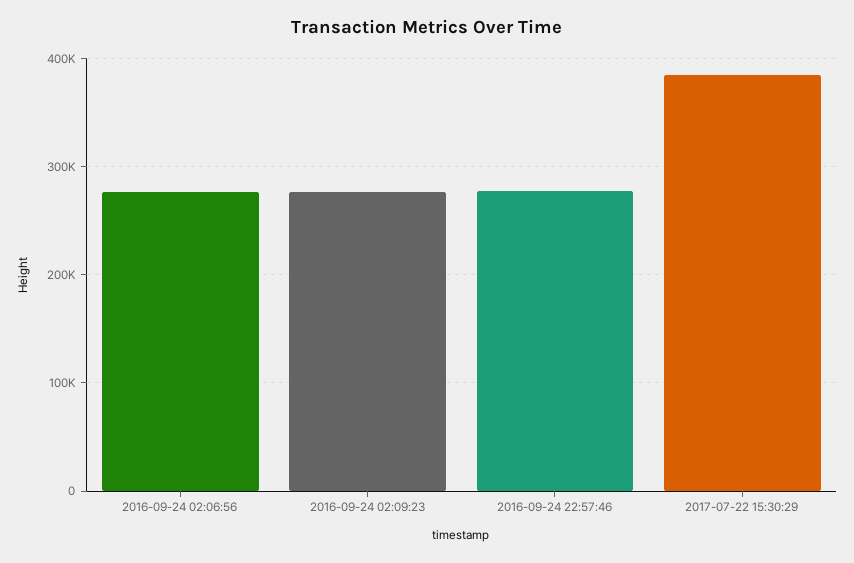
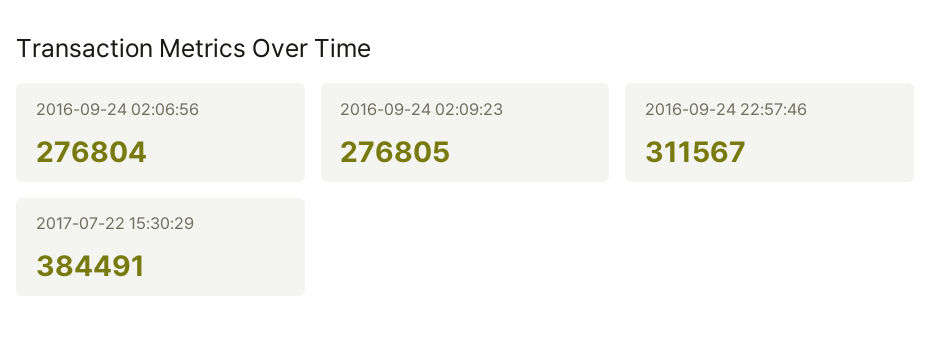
  {
    "2016-09-24 02:06:56": 276804,
    "2016-09-24 02:09:23": 276805,
-   "2016-09-24 22:57:46": 280000,
+   "2016-09-24 22:57:46": 311567,
    "2017-07-22 15:30:29": 384491
  }

